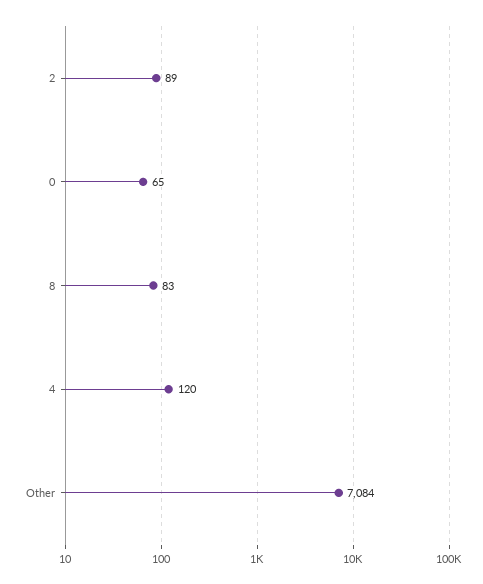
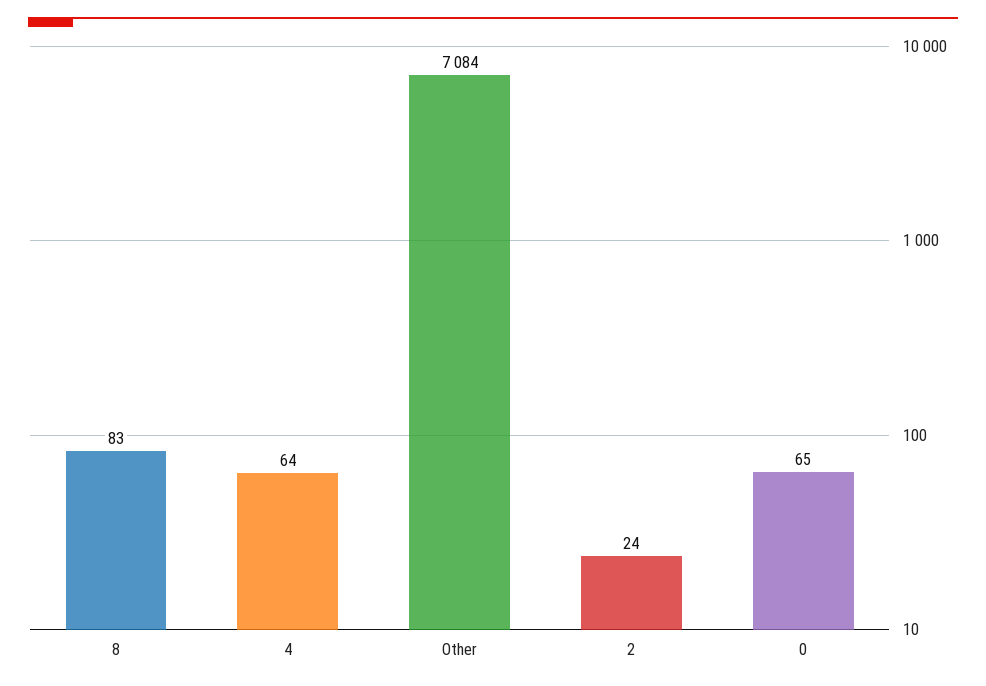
  {
-   "2": 89,
+   "2": 24,
    "0": 65,
    "8": 83,
-   "4": 120,
+   "4": 64,
    "Other": 7084
  }

